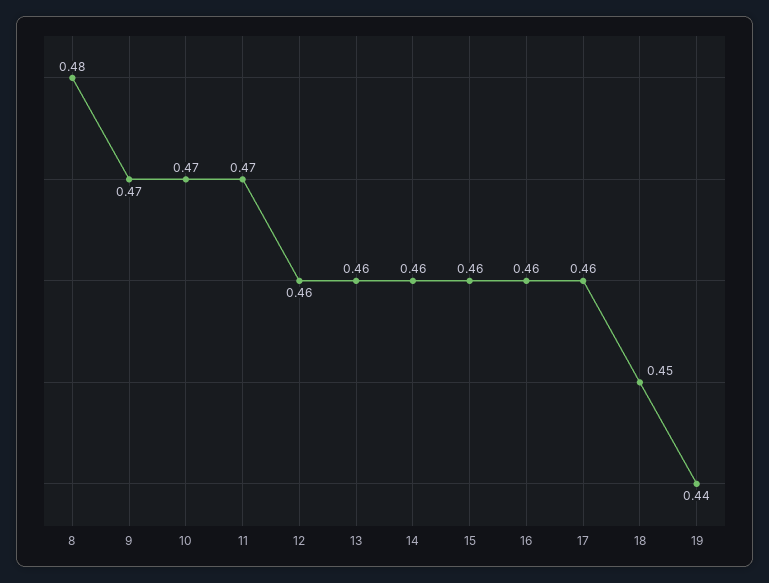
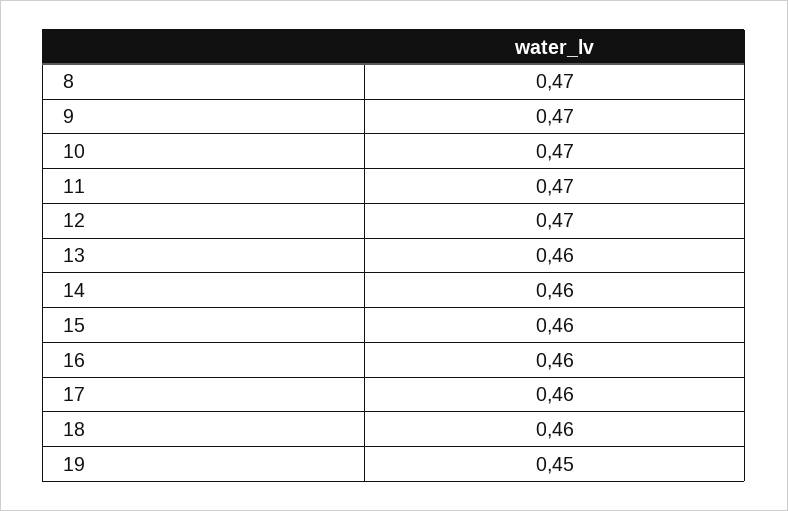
  {
-   "8": 0.48,
+   "8": 0.47,
    "9": 0.47,
    "10": 0.47,
    "11": 0.47,
-   "12": 0.46,
+   "12": 0.47,
    "13": 0.46,
    "14": 0.46,
    "15": 0.46,
    "16": 0.46,
    "17": 0.46,
-   "18": 0.45,
+   "18": 0.46,
-   "19": 0.44
+   "19": 0.45
  }

